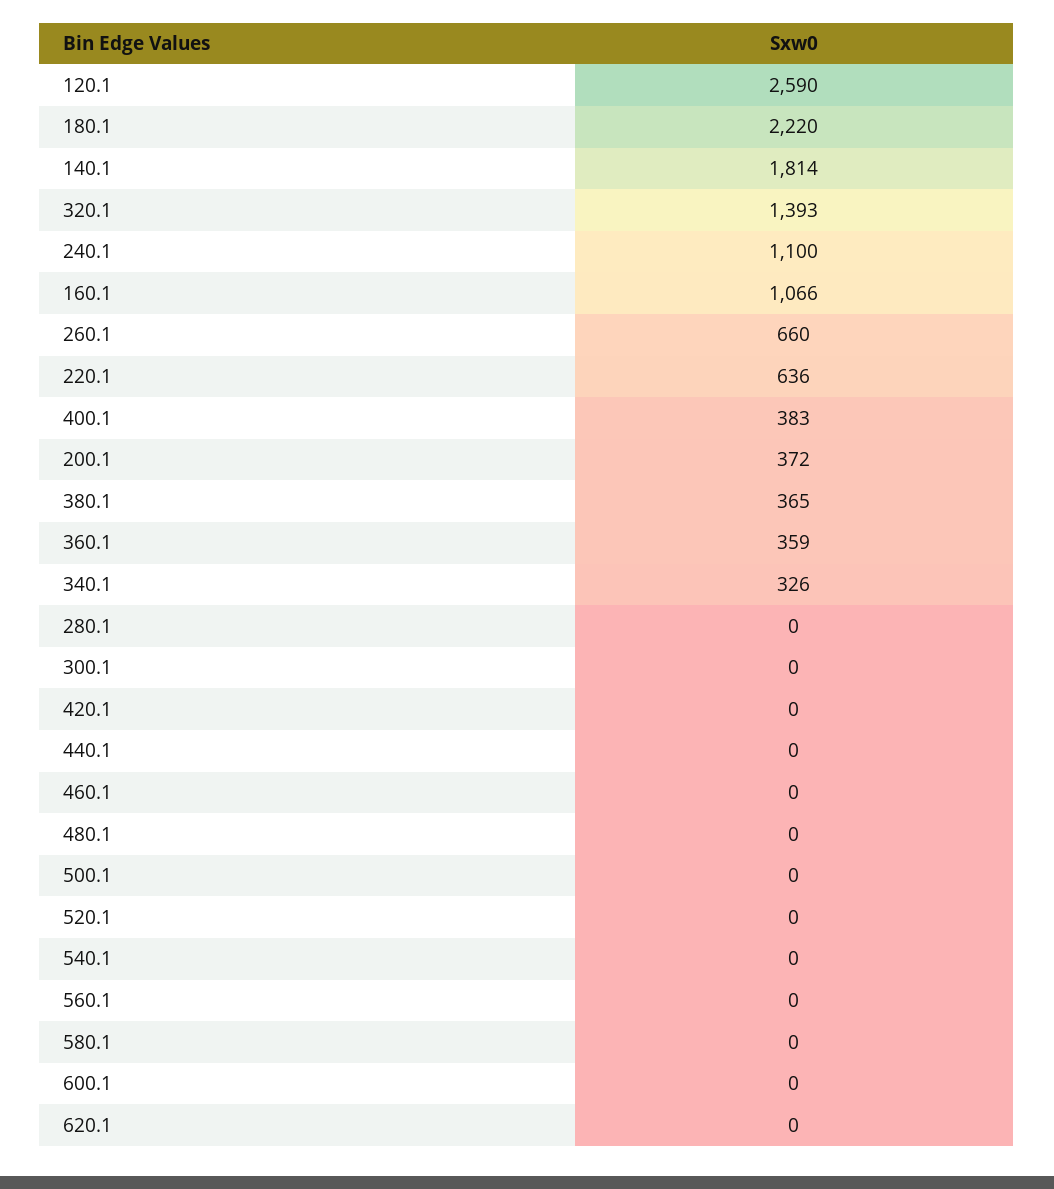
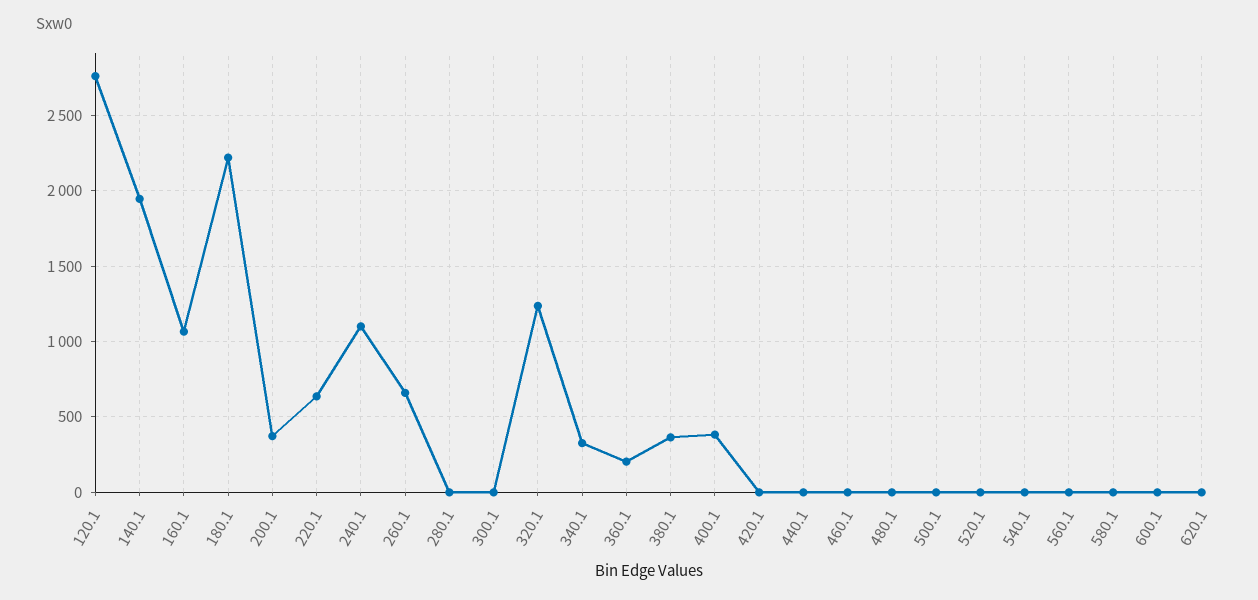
  {
-   "120.1": 2590,
+   "120.1": 2750,
    "180.1": 2220,
-   "140.1": 1814,
+   "140.1": 1950,
-   "320.1": 1393,
+   "320.1": 1250,
    "240.1": 1100,
    "160.1": 1066,
    "260.1": 660,
    "220.1": 636,
    "400.1": 383,
    "200.1": 372,
    "380.1": 365,
-   "360.1": 359,
+   "360.1": 200,
    "340.1": 326,
    "280.1": 0,
    "300.1": 0,
    "420.1": 0,
    "440.1": 0,
    "460.1": 0,
    "480.1": 0,
    "500.1": 0,
    "520.1": 0,
    "540.1": 0,
    "560.1": 0,
    "580.1": 0,
    "600.1": 0,
    "620.1": 0
  }

